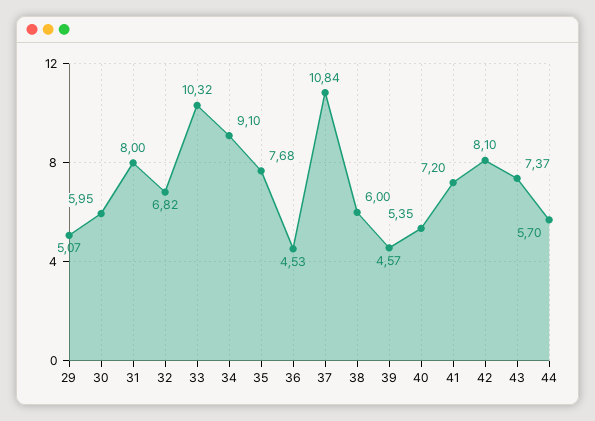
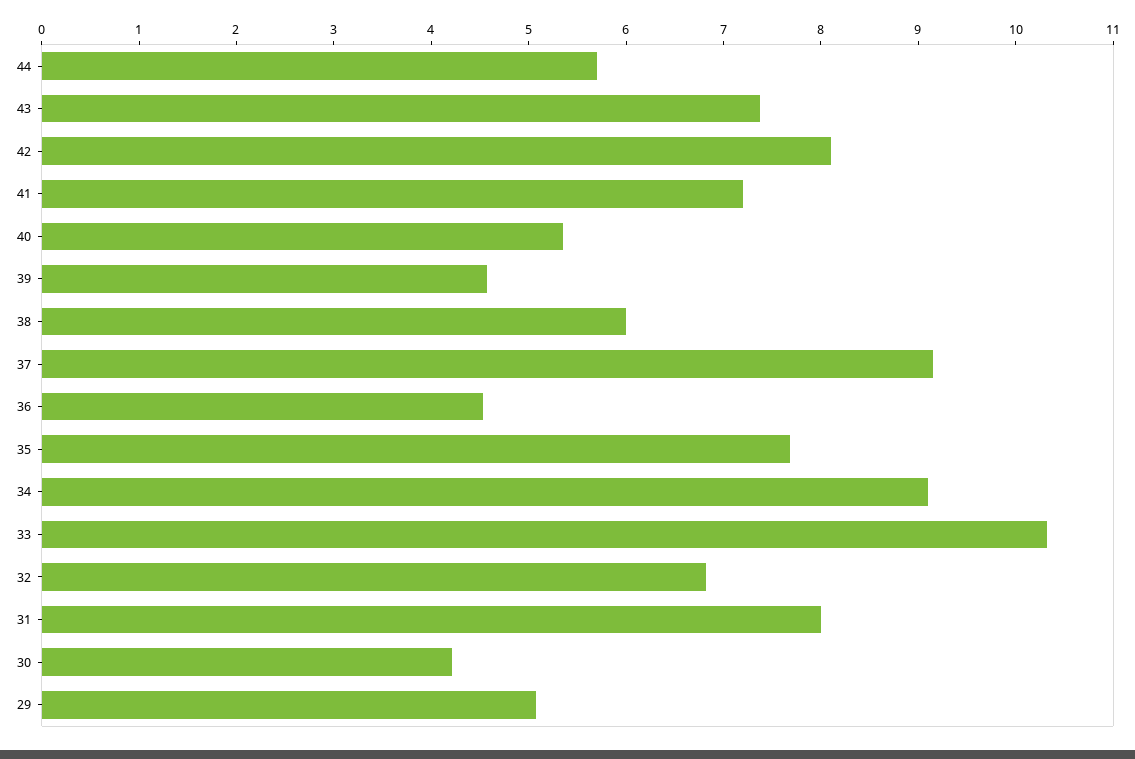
  {
    "29": 5.07,
-   "30": 5.95,
+   "30": 4.2,
    "31": 8,
    "32": 6.82,
    "33": 10.32,
    "34": 9.1,
    "35": 7.68,
    "36": 4.53,
-   "37": 10.84,
+   "37": 9.2,
    "38": 6,
    "39": 4.57,
    "40": 5.35,
    "41": 7.2,
    "42": 8.1,
    "43": 7.37,
    "44": 5.7
  }

